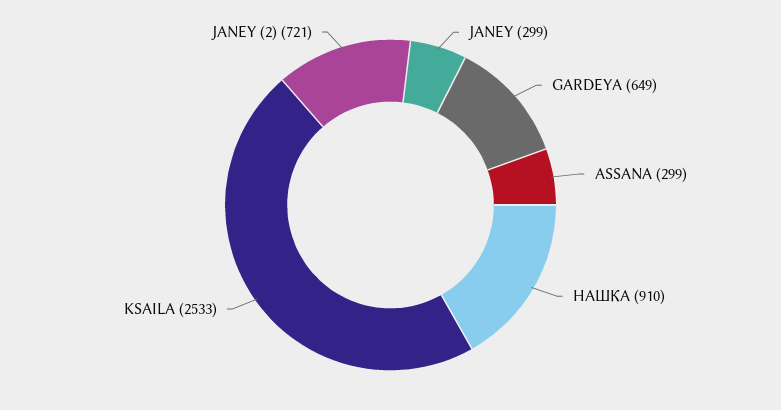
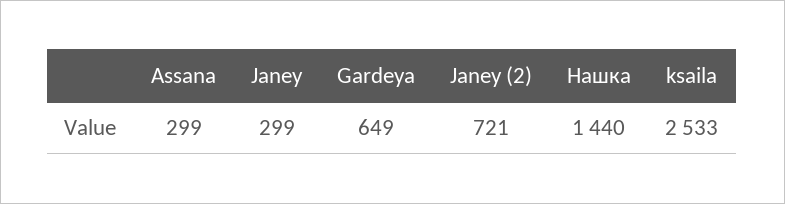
  {
    "JANEY": 299,
    "GARDEYA": 649,
    "ASSANA": 299,
-   "НАШКА": 910,
+   "НАШКА": 1440,
    "KSAILA": 2533,
    "JANEY (2)": 721
  }

